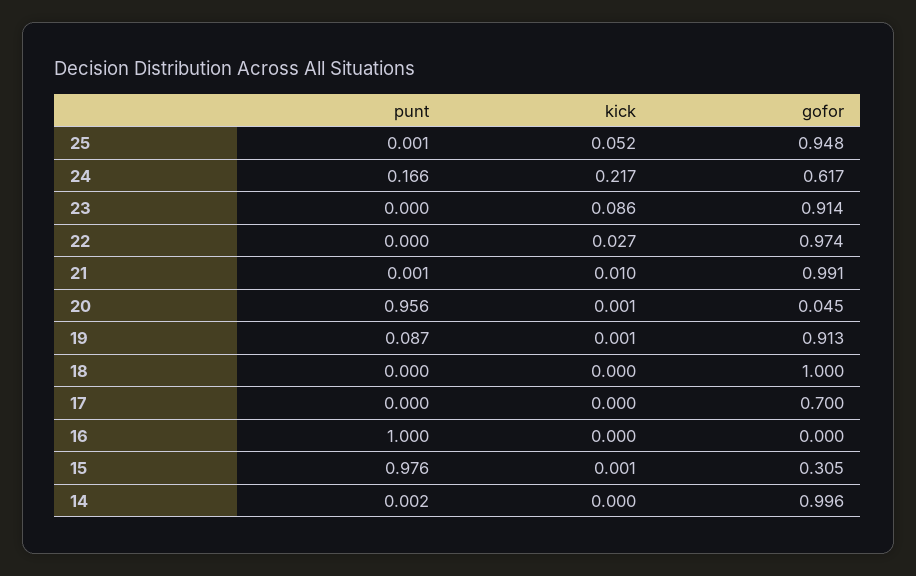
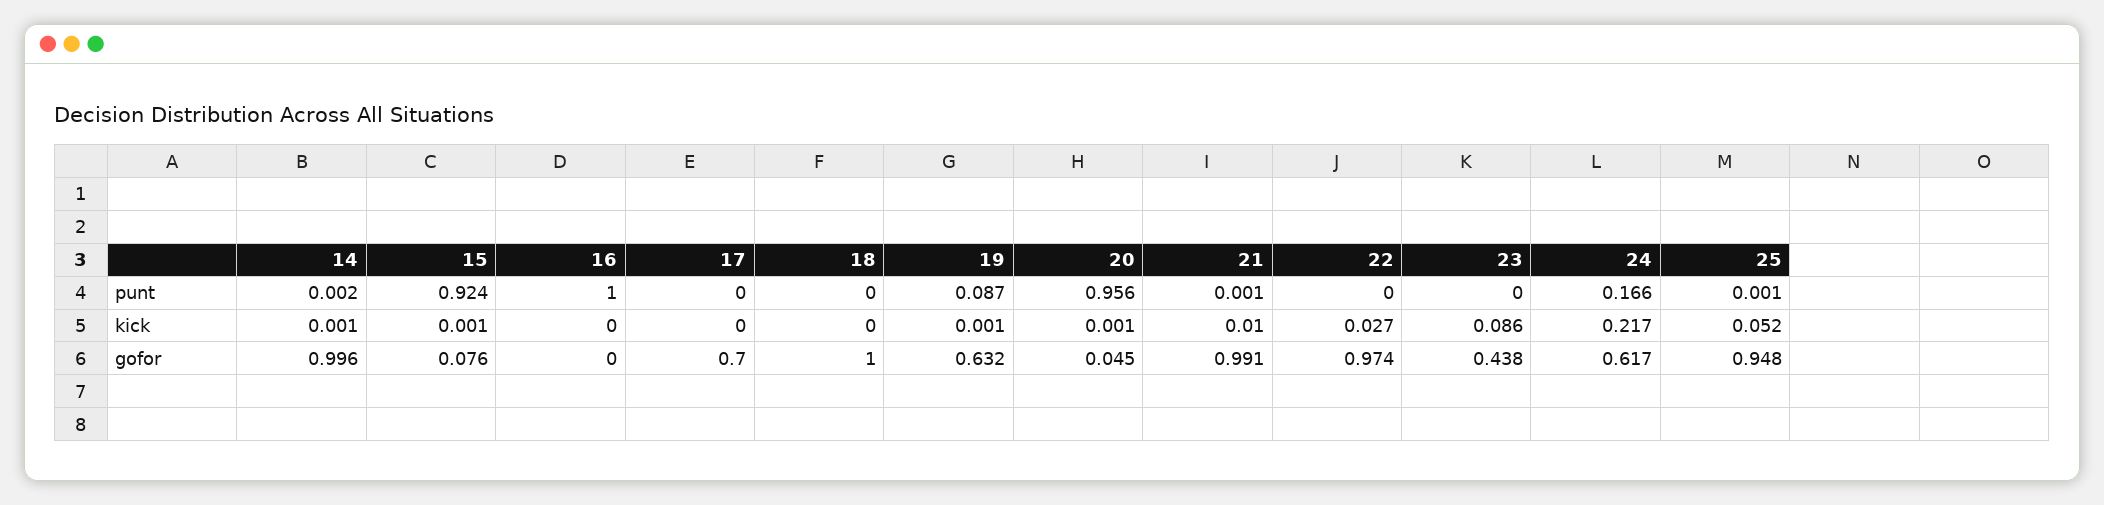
  {
    "punt": {
      "25": 0.001,
      "24": 0.166,
      "23": 0,
      "22": 0,
      "21": 0.001,
      "20": 0.956,
      "19": 0.087,
      "18": 0,
      "17": 0,
      "16": 1,
-     "15": 0.976,
+     "15": 0.924,
      "14": 0.002
    },
    "kick": {
      "25": 0.052,
      "24": 0.217,
      "23": 0.086,
      "22": 0.027,
      "21": 0.01,
      "20": 0.001,
      "19": 0.001,
      "18": 0,
      "17": 0,
      "16": 0,
      "15": 0.001,
-     "14": 0
+     "14": 0.001
    },
    "gofor": {
      "25": 0.948,
      "24": 0.617,
-     "23": 0.914,
+     "23": 0.438,
      "22": 0.974,
      "21": 0.991,
      "20": 0.045,
-     "19": 0.913,
+     "19": 0.632,
      "18": 1,
      "17": 0.7,
      "16": 0,
-     "15": 0.305,
+     "15": 0.076,
      "14": 0.996
    }
  }

